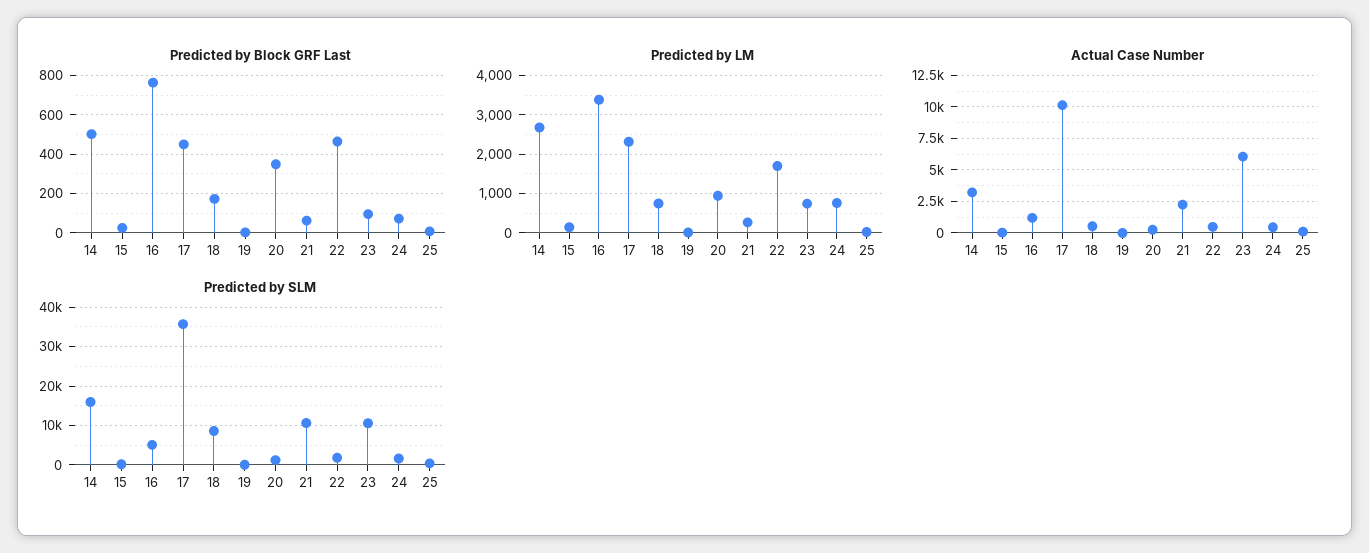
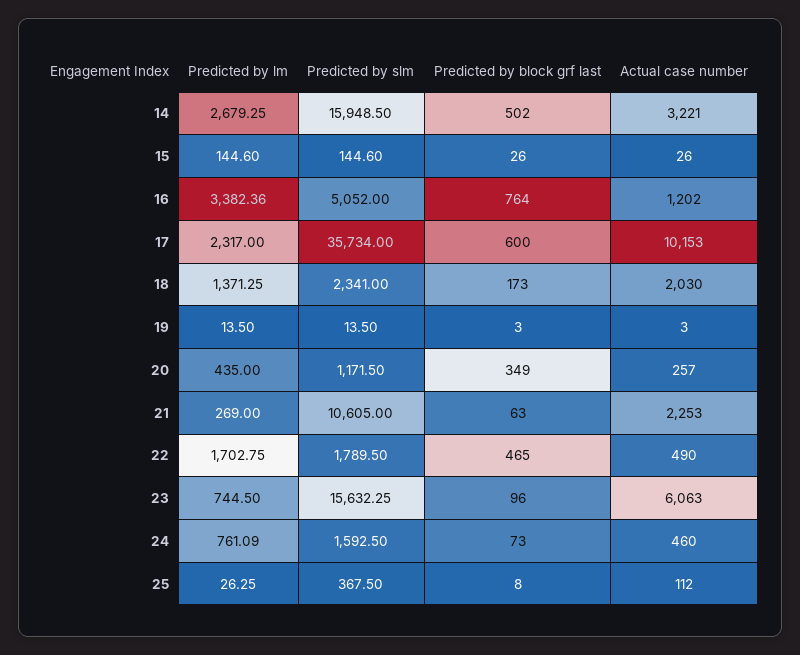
  {
    "Predicted by Block GRF Last": {
      "14": 502,
      "15": 26,
      "16": 764,
-     "17": 450,
+     "17": 600,
      "18": 173,
      "19": 3,
      "20": 349,
      "21": 63,
      "22": 465,
      "23": 96,
      "24": 73,
      "25": 8
    },
    "Predicted by LM": {
      "14": 2679.25,
      "15": 144.6,
      "16": 3382.36,
      "17": 2317,
-     "18": 800,
+     "18": 1371.25,
      "19": 13.5,
-     "20": 1000,
+     "20": 435,
      "21": 269,
      "22": 1702.75,
      "23": 744.5,
      "24": 761.09,
      "25": 26.25
    },
    "Actual Case Number": {
      "14": 3221,
      "15": 26,
      "16": 1202,
      "17": 10153,
-     "18": 500,
+     "18": 2030,
      "19": 3,
      "20": 257,
      "21": 2253,
      "22": 490,
      "23": 6063,
      "24": 460,
      "25": 112
    },
    "Predicted by SLM": {
      "14": 15948.5,
      "15": 144.6,
      "16": 5052,
      "17": 35734,
-     "18": 8000,
+     "18": 2341,
      "19": 13.5,
      "20": 1171.5,
      "21": 10605,
      "22": 1789.5,
-     "23": 10000,
+     "23": 15632.25,
      "24": 1592.5,
      "25": 367.5
    }
  }

